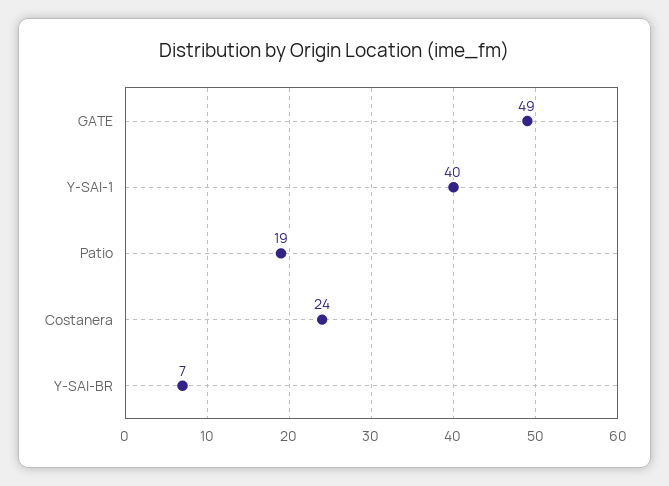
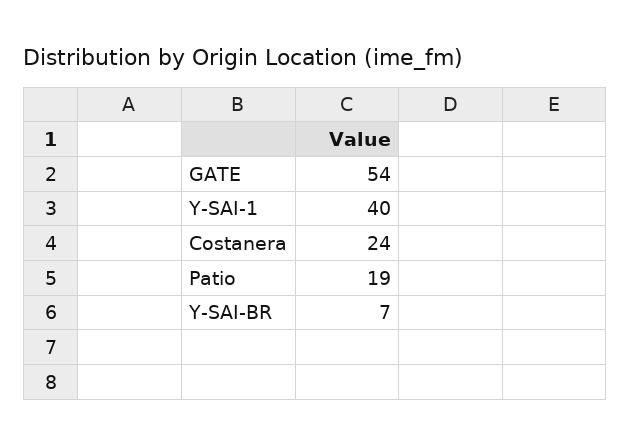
  {
-   "GATE": 49,
+   "GATE": 54,
    "Y-SAI-1": 40,
    "Patio": 19,
    "Costanera": 24,
    "Y-SAI-BR": 7
  }

